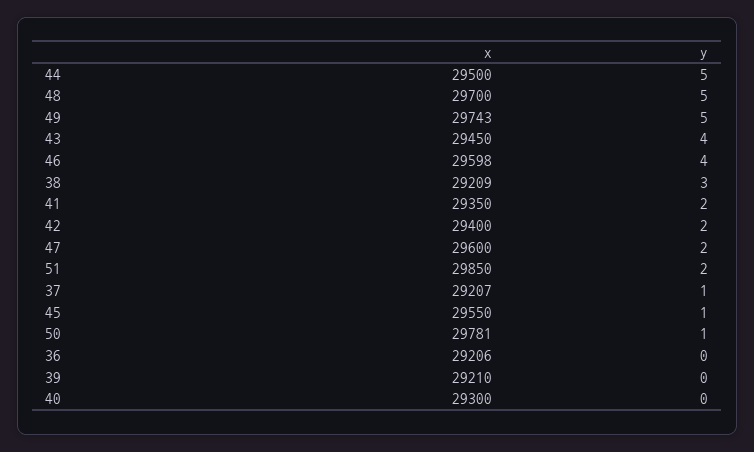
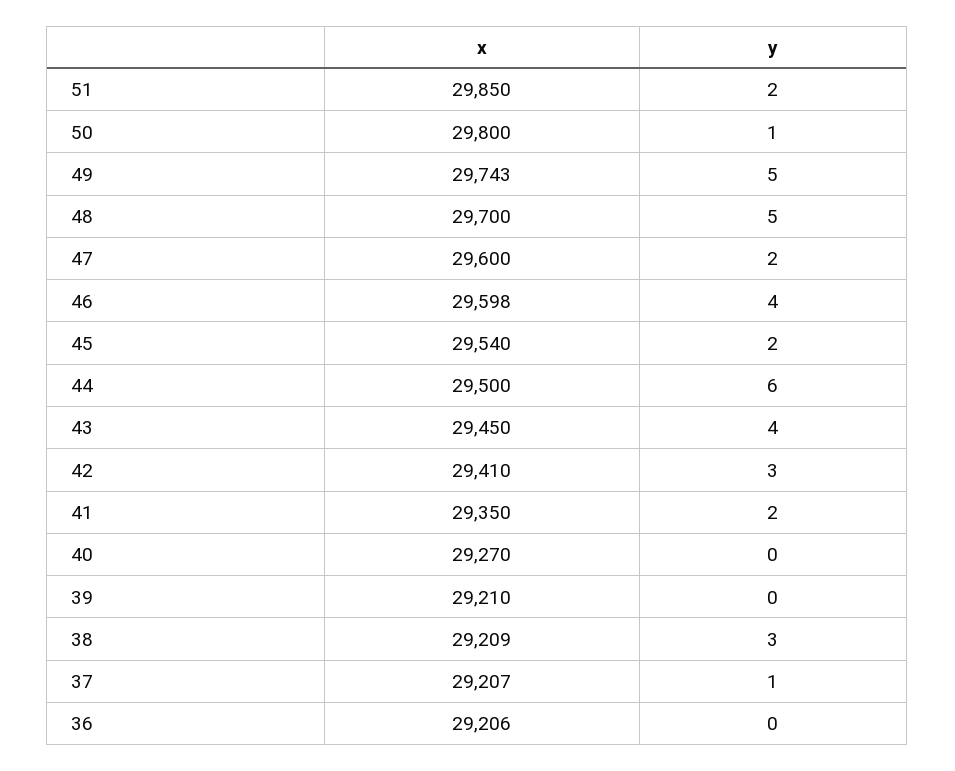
  {
    "x": {
      "44": 29500,
      "48": 29700,
      "49": 29743,
      "43": 29450,
      "46": 29598,
      "38": 29209,
      "41": 29350,
-     "42": 29400,
+     "42": 29410,
      "47": 29600,
      "51": 29850,
      "37": 29207,
-     "45": 29550,
+     "45": 29540,
-     "50": 29781,
+     "50": 29800,
      "36": 29206,
      "39": 29210,
-     "40": 29300
+     "40": 29270
    },
    "y": {
-     "44": 5,
+     "44": 6,
      "48": 5,
      "49": 5,
      "43": 4,
      "46": 4,
      "38": 3,
      "41": 2,
-     "42": 2,
+     "42": 3,
      "47": 2,
      "51": 2,
      "37": 1,
-     "45": 1,
+     "45": 2,
      "50": 1,
      "36": 0,
      "39": 0,
      "40": 0
    }
  }

